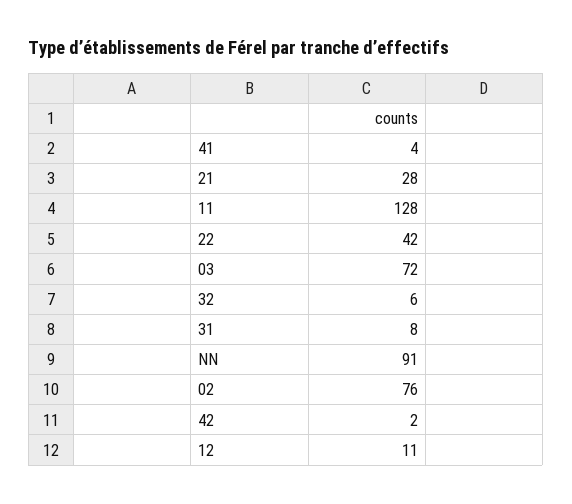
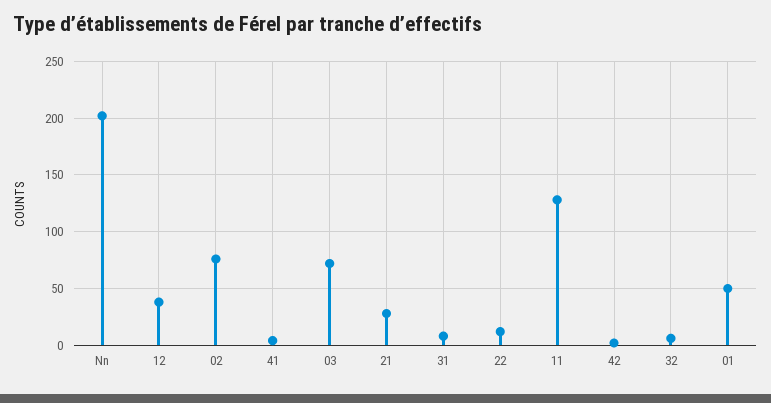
  {
    "41": 4,
    "21": 28,
    "11": 128,
-   "22": 42,
+   "22": 10,
    "03": 72,
    "32": 6,
    "31": 8,
-   "NN": 91,
+   "NN": 200,
    "02": 76,
    "42": 2,
-   "12": 11
+   "12": 40,
+   "01": 50
  }

